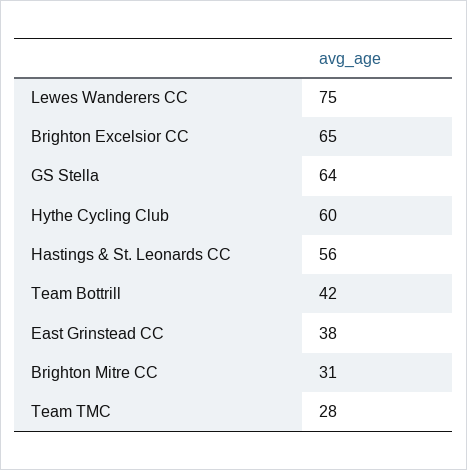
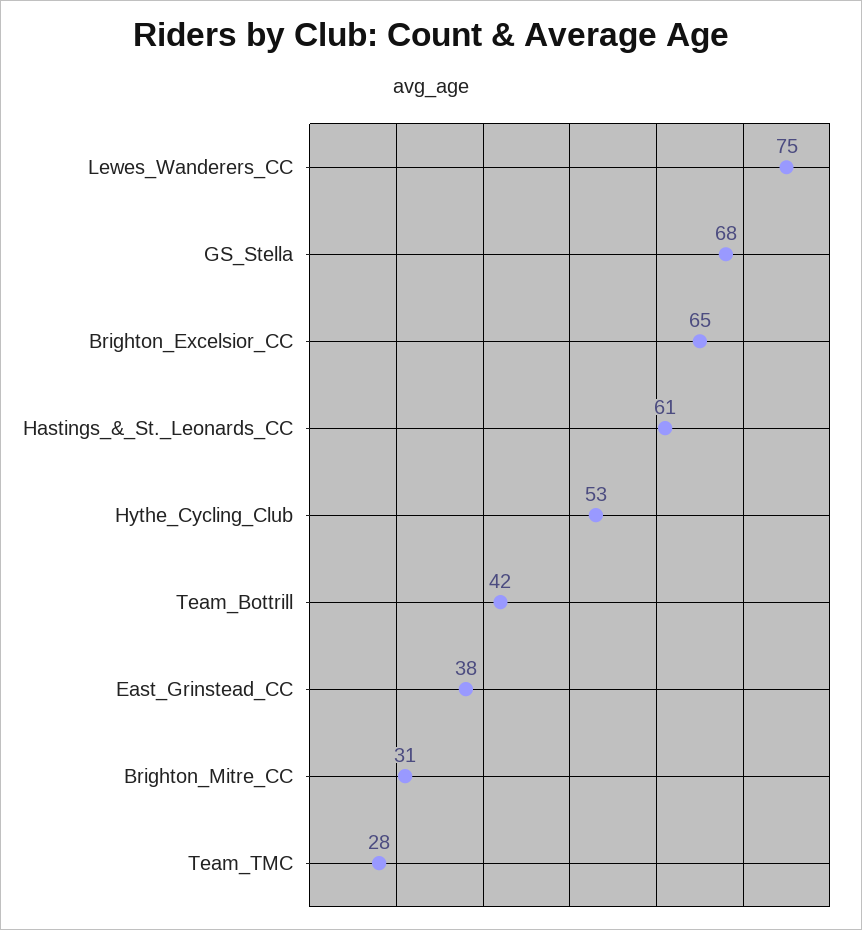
  {
    "Lewes Wanderers CC": 75,
    "Brighton Excelsior CC": 65,
-   "GS Stella": 64,
+   "GS Stella": 68,
-   "Hythe Cycling Club": 60,
+   "Hythe Cycling Club": 53,
-   "Hastings & St. Leonards CC": 56,
+   "Hastings & St. Leonards CC": 61,
    "Team Bottrill": 42,
    "East Grinstead CC": 38,
    "Brighton Mitre CC": 31,
    "Team TMC": 28
  }

